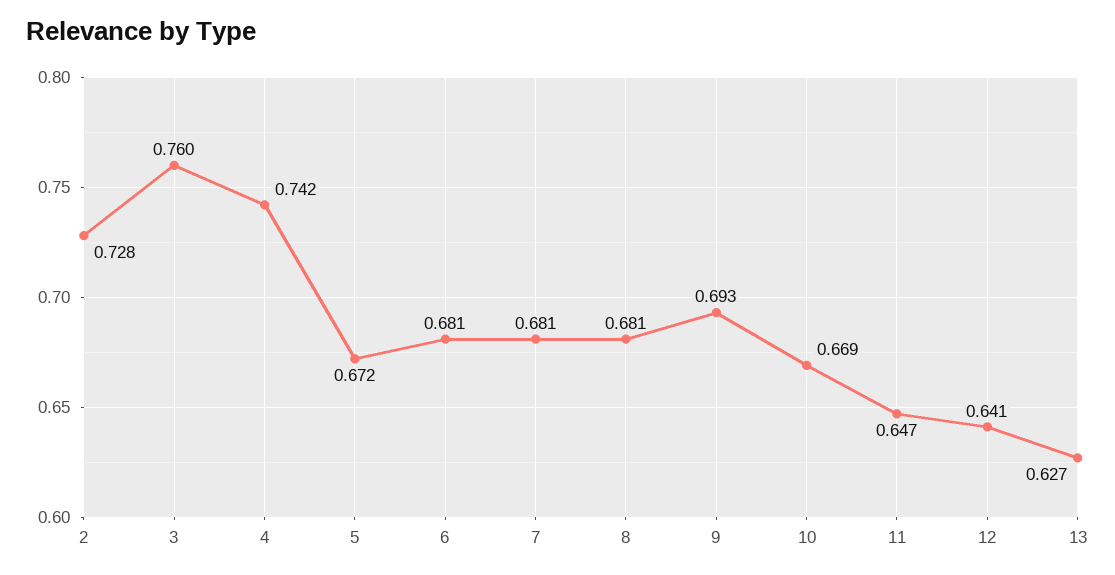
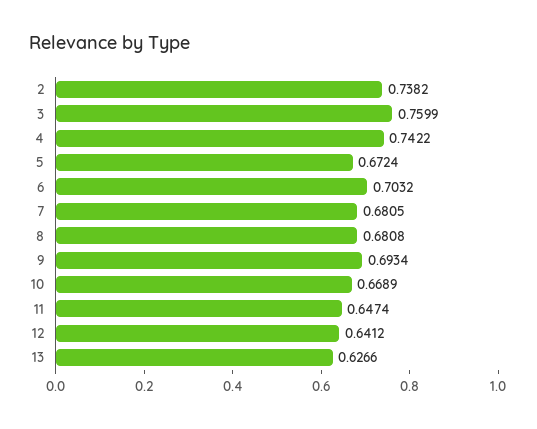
  {
-   "2": 0.728,
+   "2": 0.7382,
    "3": 0.7599,
    "4": 0.7422,
    "5": 0.6724,
-   "6": 0.681,
+   "6": 0.7032,
    "7": 0.6805,
    "8": 0.6808,
    "9": 0.6934,
    "10": 0.6689,
    "11": 0.6474,
    "12": 0.6412,
    "13": 0.6266
  }

